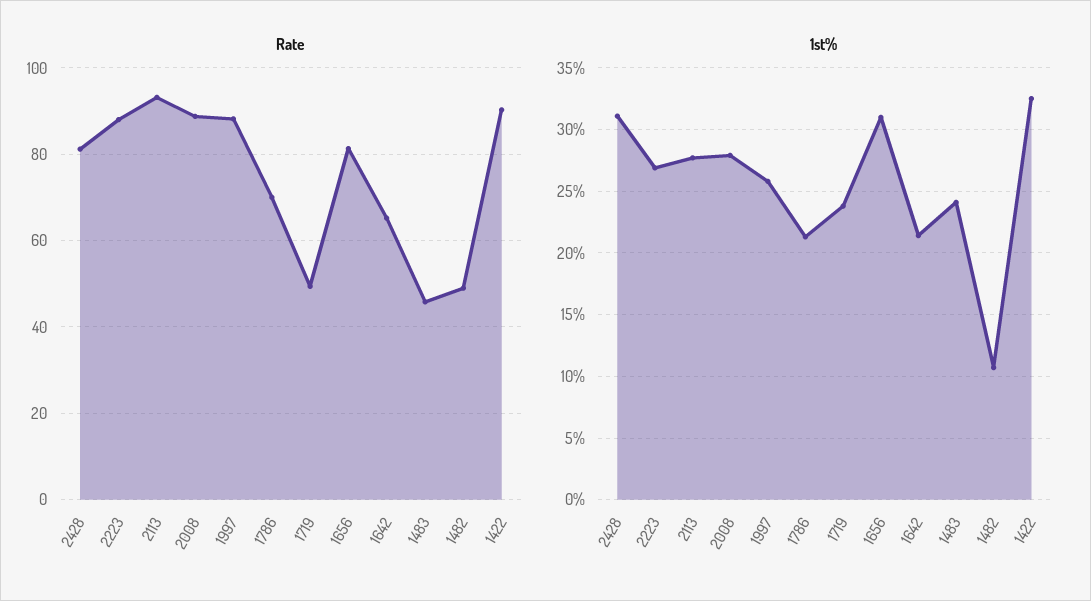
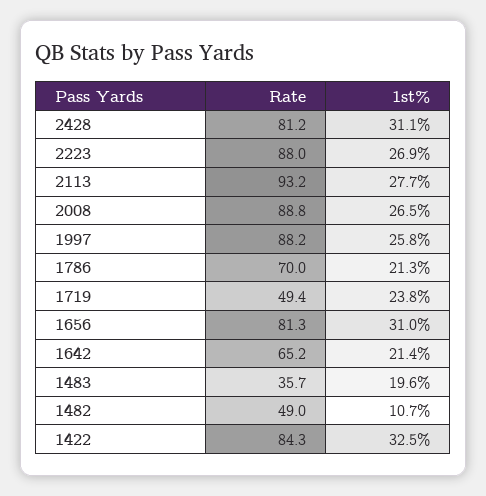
  {
    "Rate": {
      "2428": 81.2,
      "2223": 88,
      "2113": 93.2,
      "2008": 88.8,
      "1997": 88.2,
      "1786": 70,
      "1719": 49.4,
      "1656": 81.3,
      "1642": 65.2,
-     "1483": 46,
+     "1483": 35.7,
      "1482": 49,
-     "1422": 90
+     "1422": 84.3
    },
    "1st%": {
      "2428": 31.1,
      "2223": 26.9,
      "2113": 27.7,
-     "2008": 28,
+     "2008": 26.5,
      "1997": 25.8,
      "1786": 21.3,
      "1719": 23.8,
      "1656": 31,
      "1642": 21.4,
-     "1483": 24,
+     "1483": 19.6,
      "1482": 10.7,
      "1422": 32.5
    }
  }

